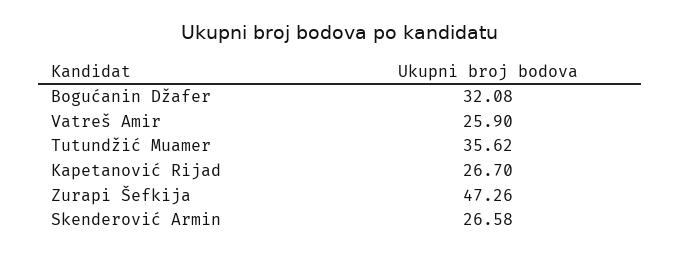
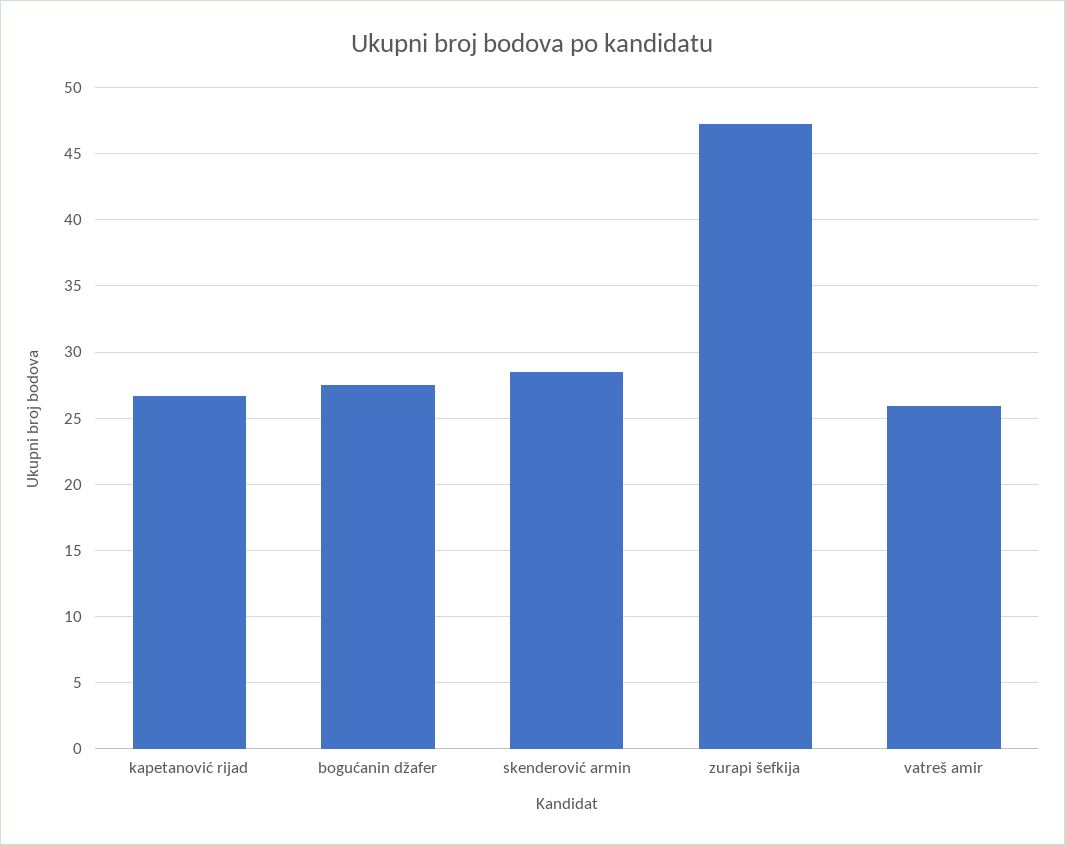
  {
-   "Bogućanin Džafer": 32.08,
+   "Bogućanin Džafer": 27.5,
    "Vatreš Amir": 25.9,
-   "Tutundžić Muamer": 35.62,
    "Kapetanović Rijad": 26.7,
    "Zurapi Šefkija": 47.26,
-   "Skenderović Armin": 26.58
+   "Skenderović Armin": 28.5
  }

